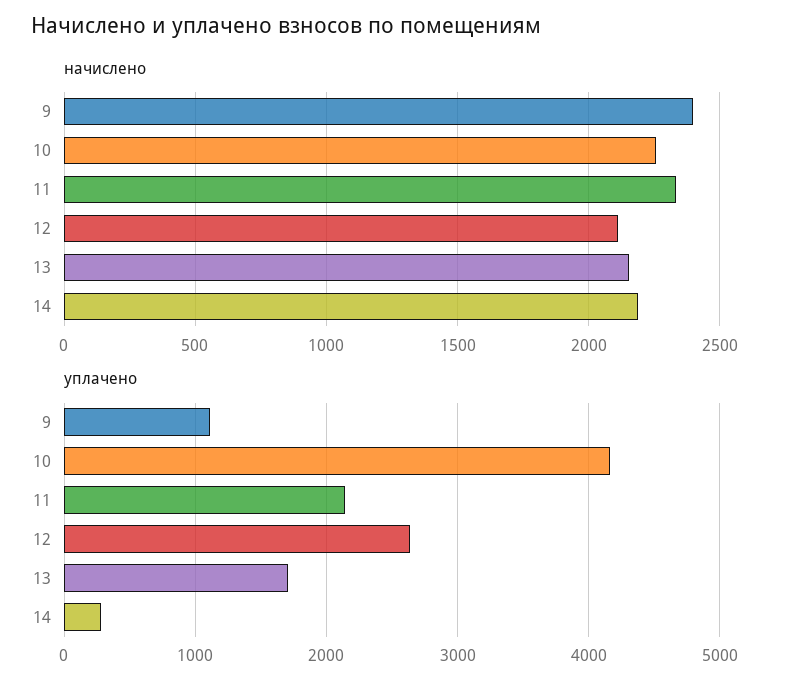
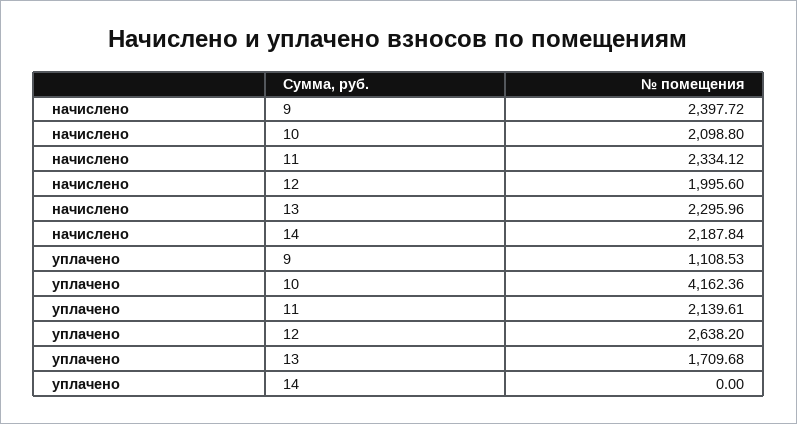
  {
    "начислено": {
      "9": 2397.72,
-     "10": 2250,
+     "10": 2098.8,
      "11": 2334.12,
-     "12": 2100,
+     "12": 1995.6,
-     "13": 2150,
+     "13": 2295.96,
      "14": 2187.84
    },
    "уплачено": {
      "9": 1108.53,
      "10": 4162.36,
      "11": 2139.61,
      "12": 2638.2,
      "13": 1709.68,
-     "14": 300
+     "14": 0
    }
  }

